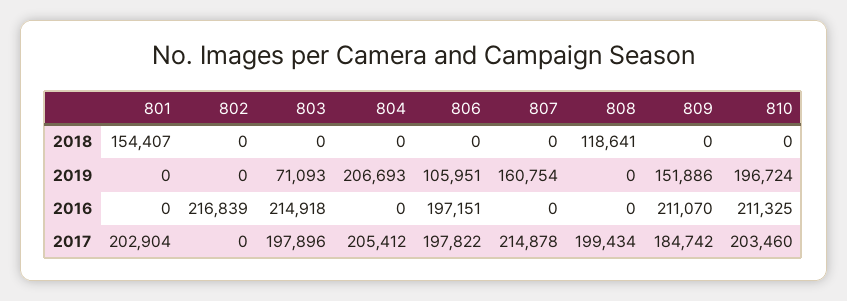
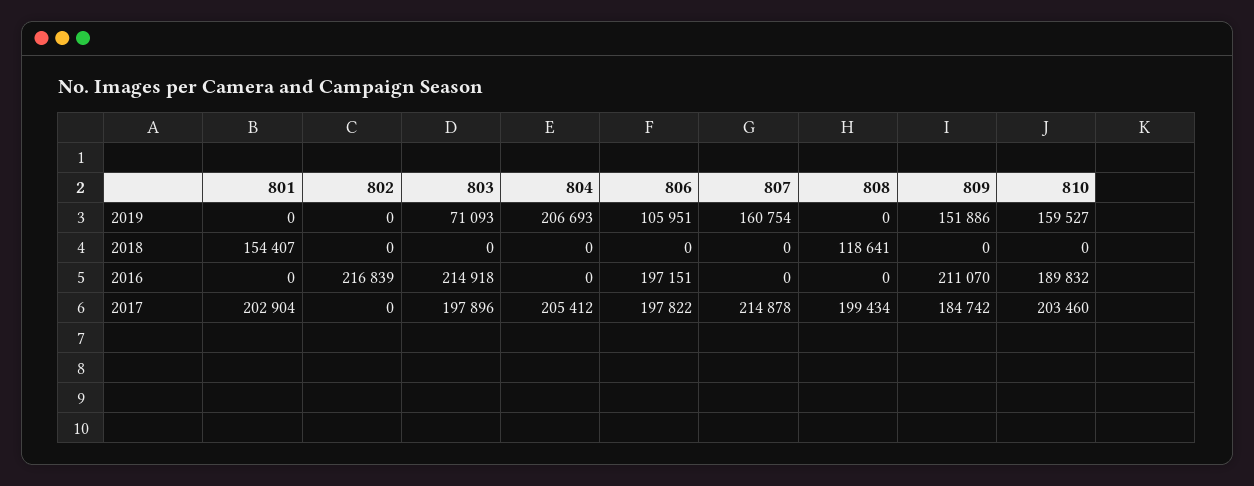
  {
    "801": {
      "2018": 154407,
      "2019": 0,
      "2016": 0,
      "2017": 202904
    },
    "802": {
      "2018": 0,
      "2019": 0,
      "2016": 216839,
      "2017": 0
    },
    "803": {
      "2018": 0,
      "2019": 71093,
      "2016": 214918,
      "2017": 197896
    },
    "804": {
      "2018": 0,
      "2019": 206693,
      "2016": 0,
      "2017": 205412
    },
    "806": {
      "2018": 0,
      "2019": 105951,
      "2016": 197151,
      "2017": 197822
    },
    "807": {
      "2018": 0,
      "2019": 160754,
      "2016": 0,
      "2017": 214878
    },
    "808": {
      "2018": 118641,
      "2019": 0,
      "2016": 0,
      "2017": 199434
    },
    "809": {
      "2018": 0,
      "2019": 151886,
      "2016": 211070,
      "2017": 184742
    },
    "810": {
      "2018": 0,
-     "2019": 196724,
+     "2019": 159527,
-     "2016": 211325,
+     "2016": 189832,
      "2017": 203460
    }
  }

